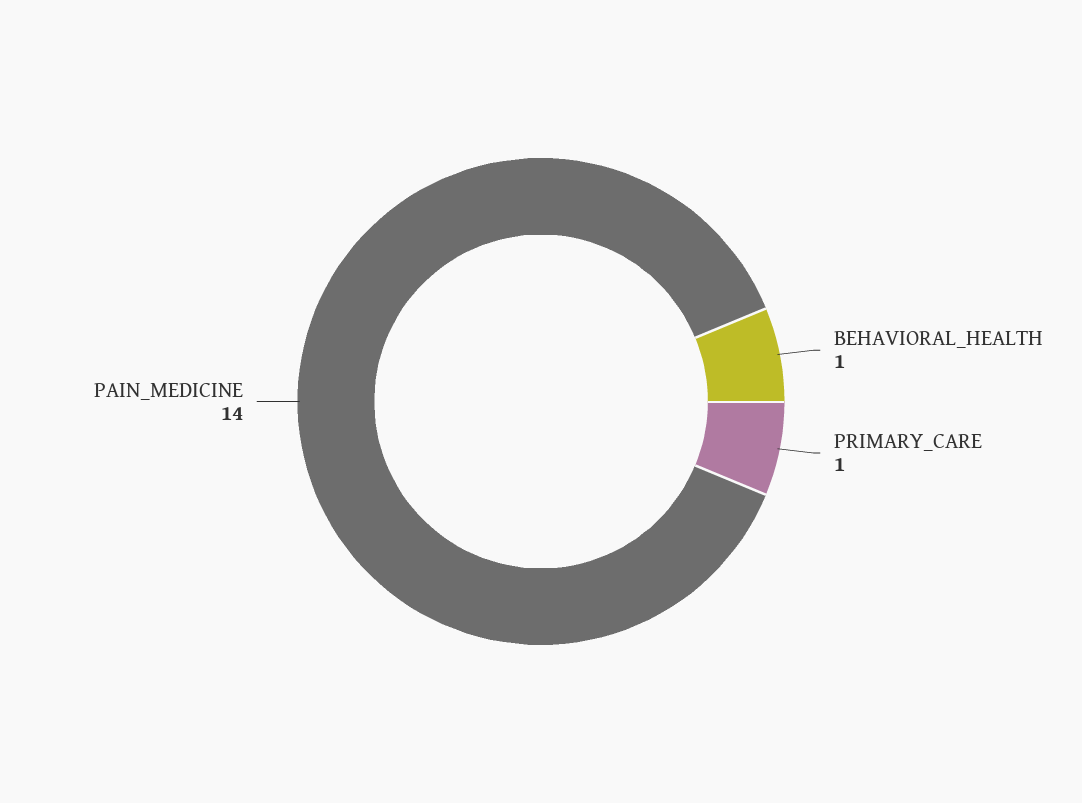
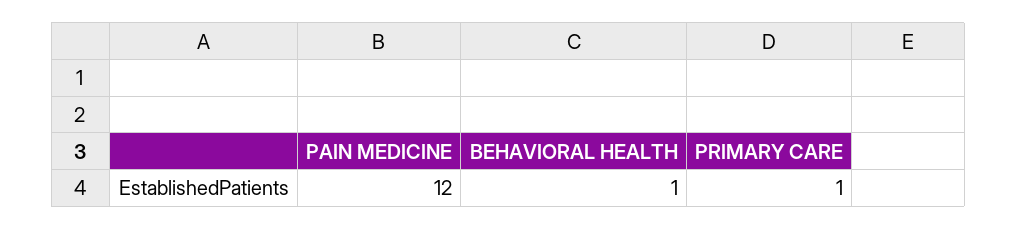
  {
    "BEHAVIORAL_HEALTH": 1,
    "PRIMARY_CARE": 1,
-   "PAIN_MEDICINE": 14
+   "PAIN_MEDICINE": 12
  }

